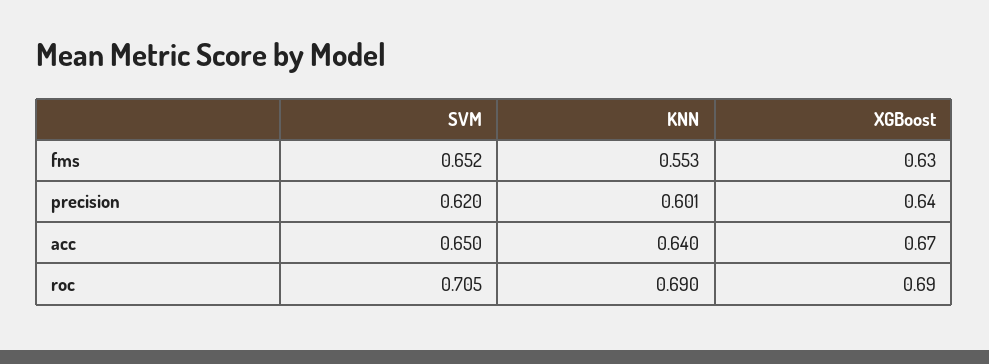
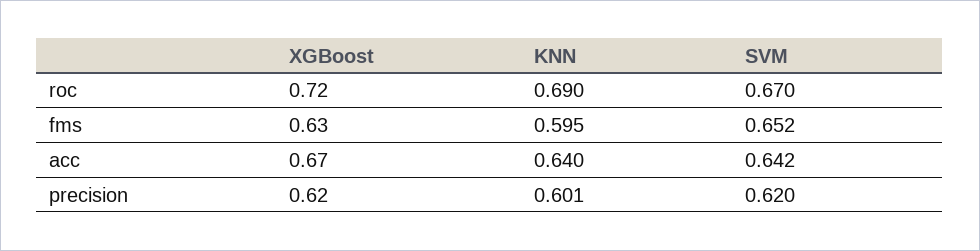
  {
    "SVM": {
      "fms": 0.652,
      "precision": 0.62,
-     "acc": 0.65,
+     "acc": 0.642,
-     "roc": 0.705
+     "roc": 0.67
    },
    "KNN": {
-     "fms": 0.553,
+     "fms": 0.595,
      "precision": 0.601,
      "acc": 0.64,
      "roc": 0.69
    },
    "XGBoost": {
      "fms": 0.63,
-     "precision": 0.64,
+     "precision": 0.62,
      "acc": 0.67,
-     "roc": 0.69
+     "roc": 0.72
    }
  }

